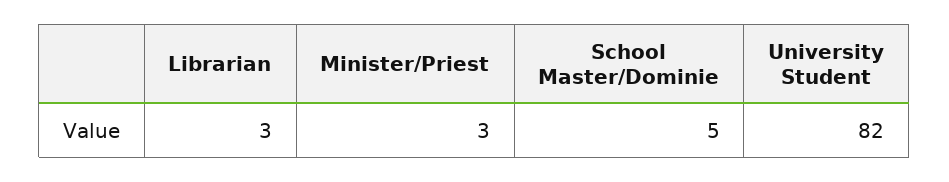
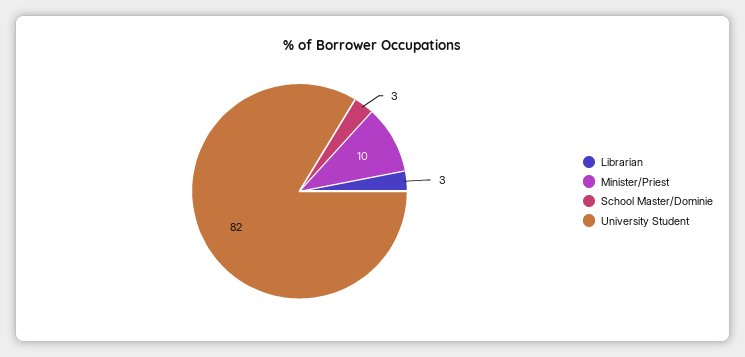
  {
    "Librarian": 3,
-   "Minister/Priest": 3,
+   "Minister/Priest": 10,
-   "School Master/Dominie": 5,
+   "School Master/Dominie": 3,
    "University Student": 82
  }

